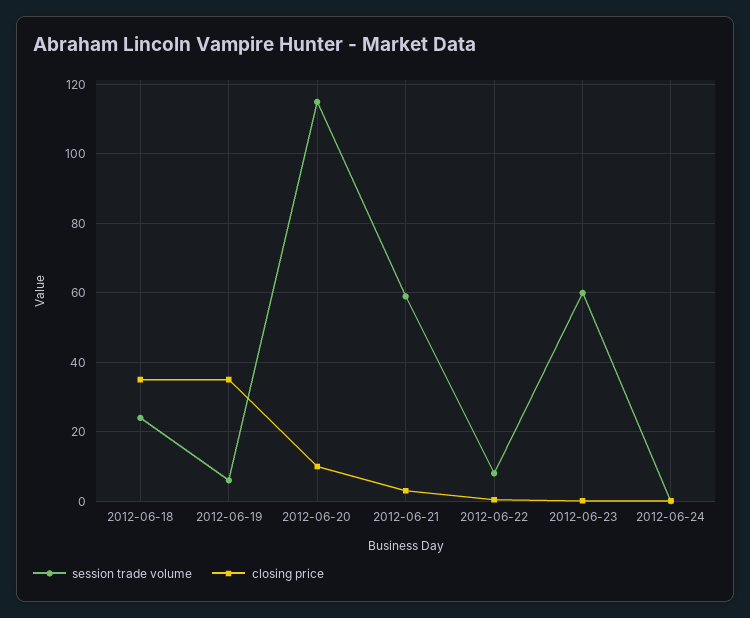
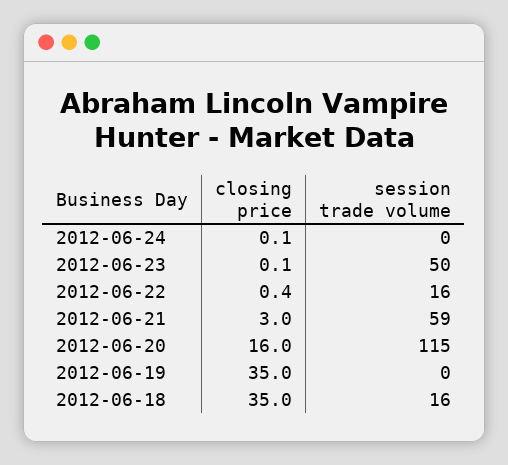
  {
    "session trade volume": {
-     "2012-06-18": 24,
+     "2012-06-18": 16,
-     "2012-06-19": 6,
+     "2012-06-19": 0,
      "2012-06-20": 115,
      "2012-06-21": 59,
-     "2012-06-22": 8,
+     "2012-06-22": 16,
-     "2012-06-23": 60,
+     "2012-06-23": 50,
      "2012-06-24": 0
    },
    "closing price": {
      "2012-06-18": 35,
      "2012-06-19": 35,
-     "2012-06-20": 10,
+     "2012-06-20": 16,
      "2012-06-21": 3,
      "2012-06-22": 0.4,
      "2012-06-23": 0.1,
      "2012-06-24": 0.1
    }
  }

